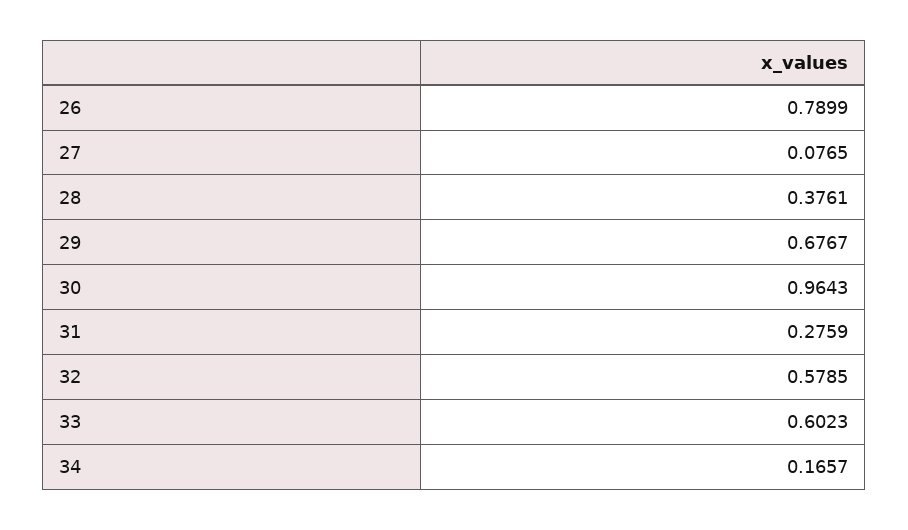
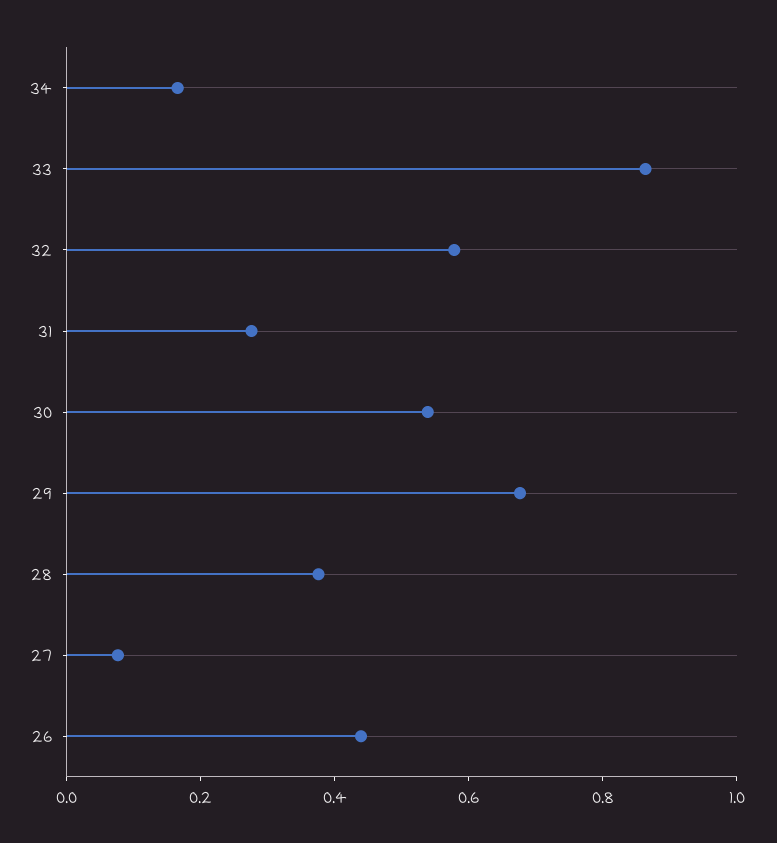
  {
-   "26": 0.7899,
+   "26": 0.45,
    "27": 0.0765,
    "28": 0.3761,
    "29": 0.6767,
-   "30": 0.9643,
+   "30": 0.55,
    "31": 0.2759,
    "32": 0.5785,
-   "33": 0.6023,
+   "33": 0.85,
    "34": 0.1657
  }

